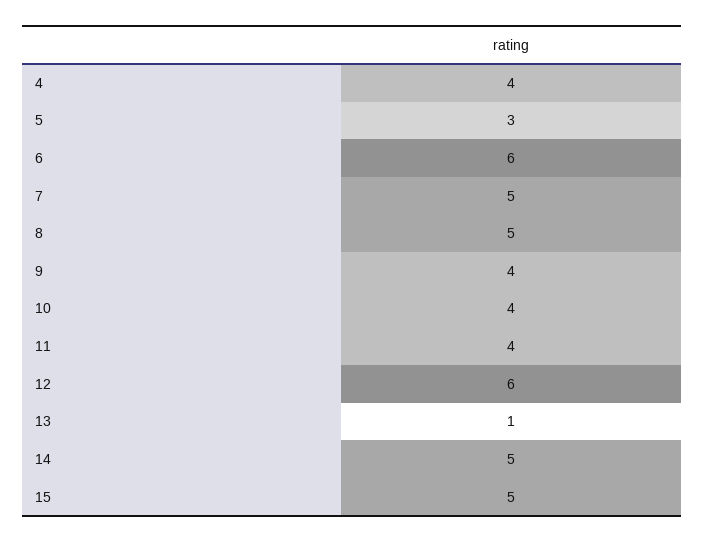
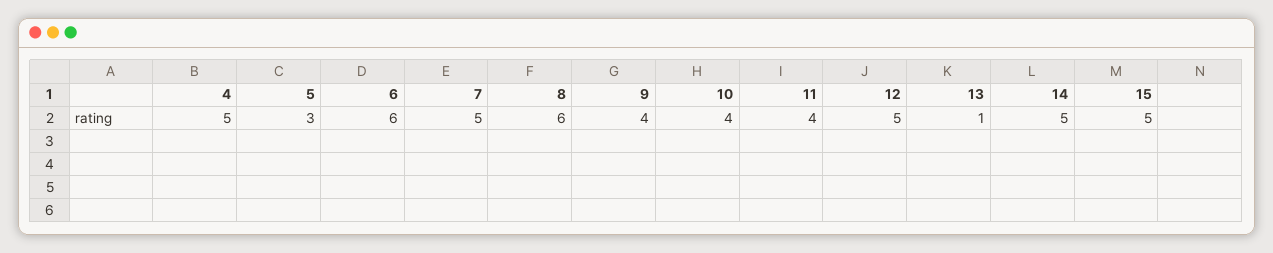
  {
-   "4": 4,
+   "4": 5,
    "5": 3,
    "6": 6,
    "7": 5,
-   "8": 5,
+   "8": 6,
    "9": 4,
    "10": 4,
    "11": 4,
-   "12": 6,
+   "12": 5,
    "13": 1,
    "14": 5,
    "15": 5
  }

